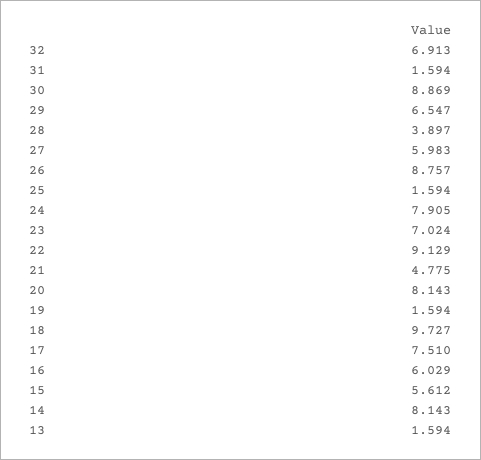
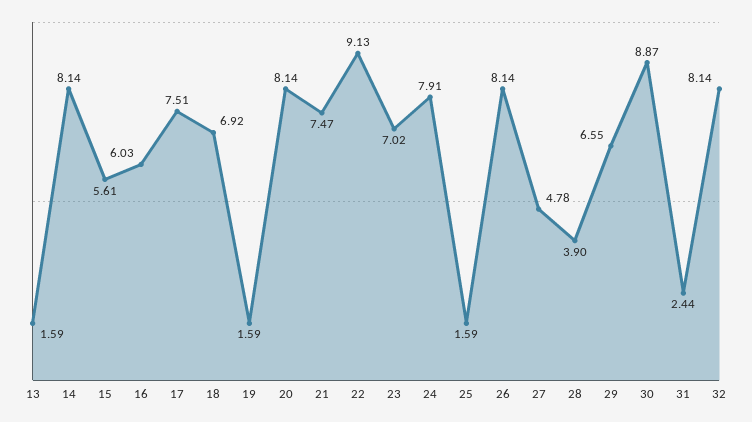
  {
-   "32": 6.913,
+   "32": 8.14,
-   "31": 1.594,
+   "31": 2.44,
    "30": 8.869,
    "29": 6.547,
    "28": 3.897,
-   "27": 5.983,
+   "27": 4.78,
-   "26": 8.757,
+   "26": 8.14,
    "25": 1.594,
    "24": 7.905,
    "23": 7.024,
    "22": 9.129,
-   "21": 4.775,
+   "21": 7.47,
    "20": 8.143,
    "19": 1.594,
-   "18": 9.727,
+   "18": 6.92,
    "17": 7.51,
    "16": 6.029,
    "15": 5.612,
    "14": 8.143,
    "13": 1.594
  }

